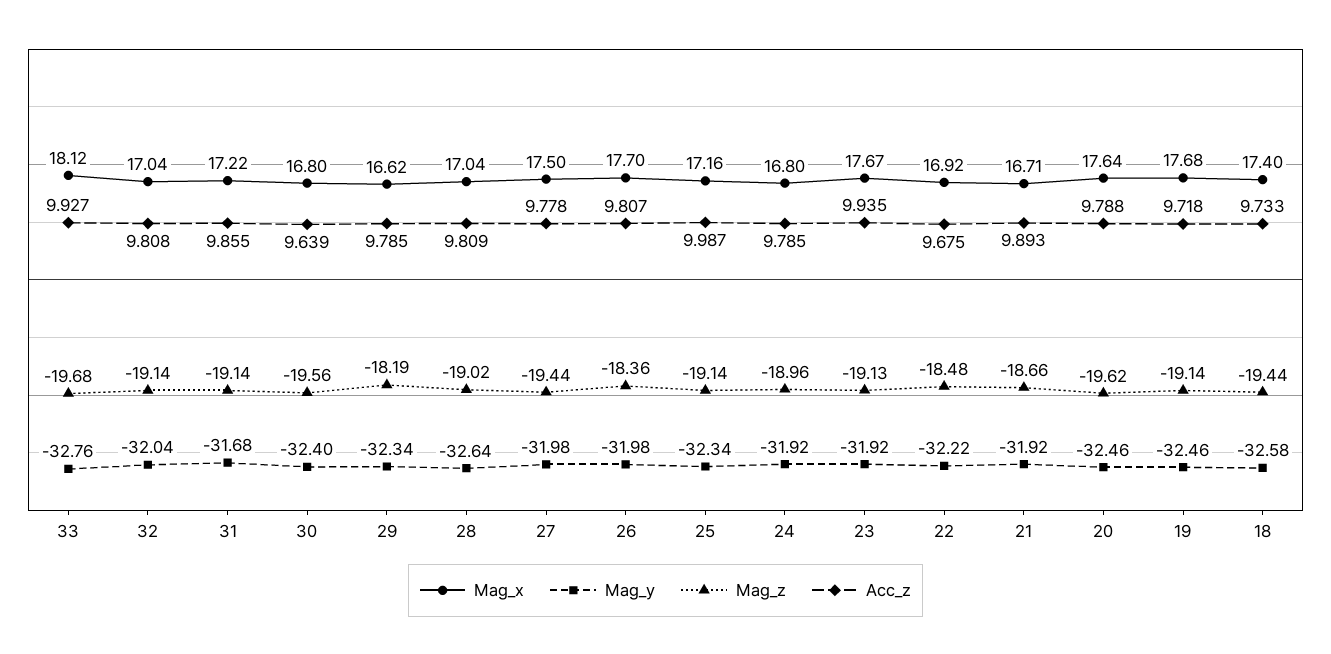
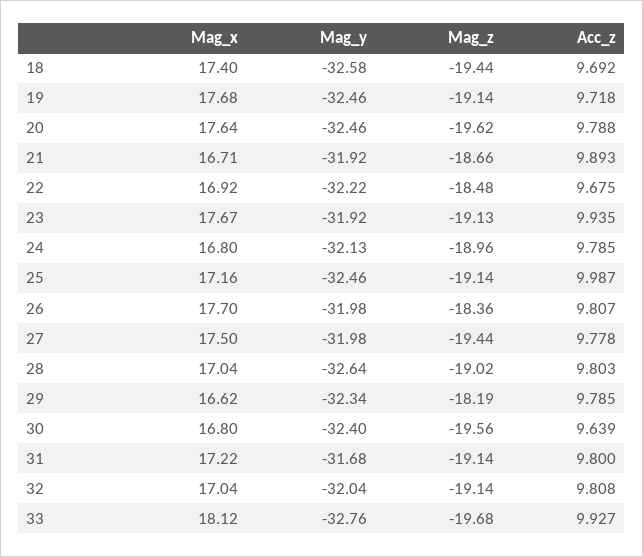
  {
    "Mag_x": {
      "33": 18.12,
      "32": 17.04,
      "31": 17.22,
      "30": 16.8,
      "29": 16.62,
      "28": 17.04,
      "27": 17.5,
      "26": 17.7,
      "25": 17.16,
      "24": 16.8,
      "23": 17.67,
      "22": 16.92,
      "21": 16.71,
      "20": 17.64,
      "19": 17.68,
      "18": 17.4
    },
    "Mag_y": {
      "33": -32.76,
      "32": -32.04,
      "31": -31.68,
      "30": -32.4,
      "29": -32.34,
      "28": -32.64,
      "27": -31.98,
      "26": -31.98,
-     "25": -32.34,
+     "25": -32.46,
-     "24": -31.92,
+     "24": -32.13,
      "23": -31.92,
      "22": -32.22,
      "21": -31.92,
      "20": -32.46,
      "19": -32.46,
      "18": -32.58
    },
    "Mag_z": {
      "33": -19.68,
      "32": -19.14,
      "31": -19.14,
      "30": -19.56,
      "29": -18.19,
      "28": -19.02,
      "27": -19.44,
      "26": -18.36,
      "25": -19.14,
      "24": -18.96,
      "23": -19.13,
      "22": -18.48,
      "21": -18.66,
      "20": -19.62,
      "19": -19.14,
      "18": -19.44
    },
    "Acc_z": {
      "33": 9.927,
      "32": 9.808,
-     "31": 9.855,
+     "31": 9.8,
      "30": 9.639,
      "29": 9.785,
-     "28": 9.809,
+     "28": 9.803,
      "27": 9.778,
      "26": 9.807,
      "25": 9.987,
      "24": 9.785,
      "23": 9.935,
      "22": 9.675,
      "21": 9.893,
      "20": 9.788,
      "19": 9.718,
-     "18": 9.733
+     "18": 9.692
    }
  }

